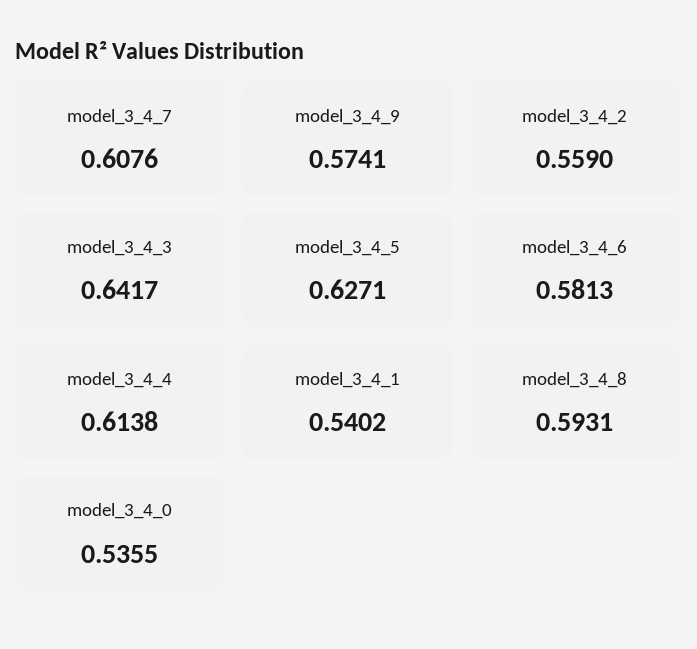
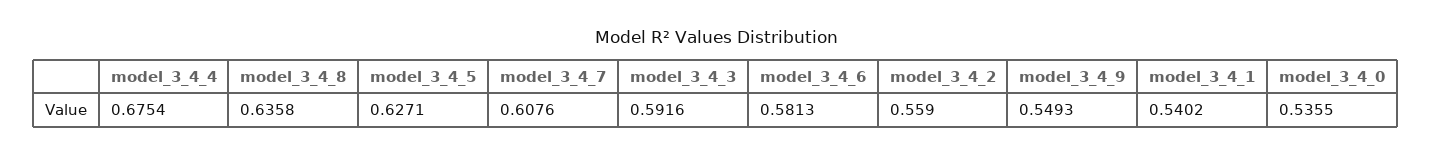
  {
    "model_3_4_7": 0.6076,
-   "model_3_4_9": 0.5741,
+   "model_3_4_9": 0.5493,
    "model_3_4_2": 0.559,
-   "model_3_4_3": 0.6417,
+   "model_3_4_3": 0.5916,
    "model_3_4_5": 0.6271,
    "model_3_4_6": 0.5813,
-   "model_3_4_4": 0.6138,
+   "model_3_4_4": 0.6754,
    "model_3_4_1": 0.5402,
-   "model_3_4_8": 0.5931,
+   "model_3_4_8": 0.6358,
    "model_3_4_0": 0.5355
  }

